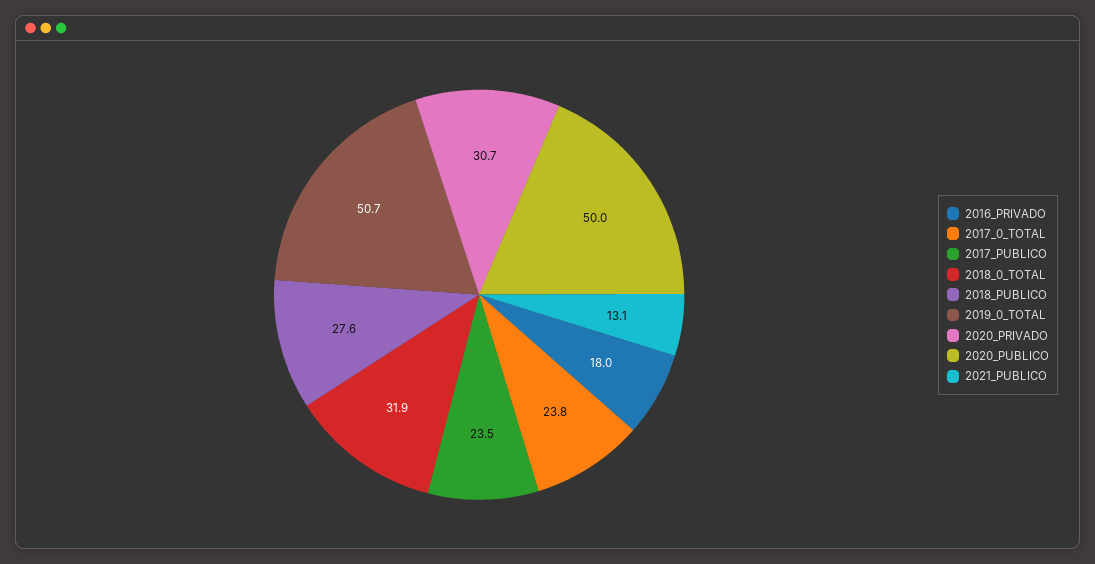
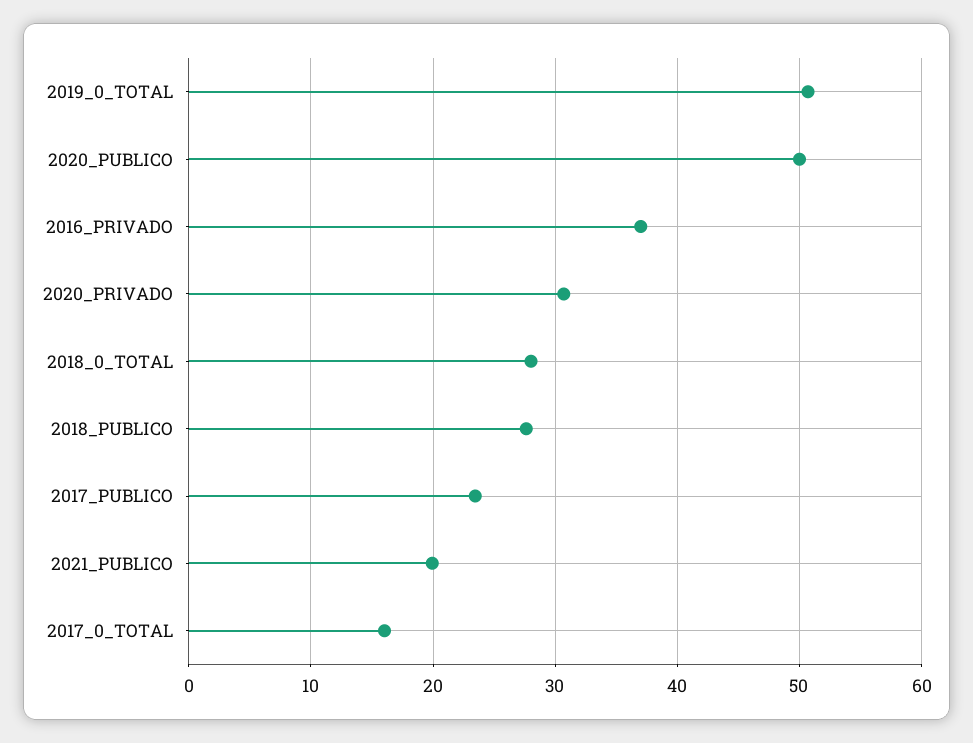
  {
-   "2016_PRIVADO": 18,
+   "2016_PRIVADO": 37,
-   "2017_0_TOTAL": 23.8,
+   "2017_0_TOTAL": 16,
    "2017_PUBLICO": 23.5,
-   "2018_0_TOTAL": 31.9,
+   "2018_0_TOTAL": 28,
    "2018_PUBLICO": 27.6,
    "2019_0_TOTAL": 50.7,
    "2020_PRIVADO": 30.7,
    "2020_PUBLICO": 50,
-   "2021_PUBLICO": 13.1
+   "2021_PUBLICO": 20
  }

